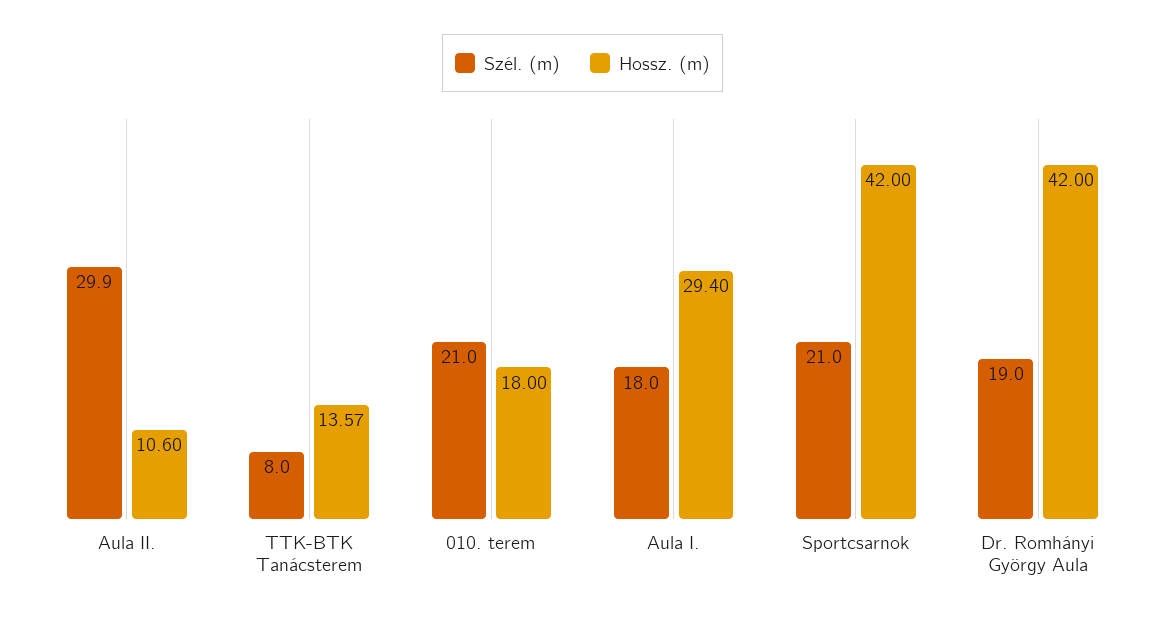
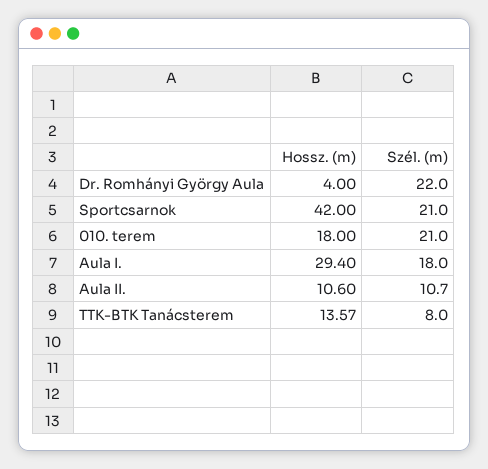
  {
    "Szél. (m)": {
-     "Aula II.": 29.9,
+     "Aula II.": 10.7,
      "TTK-BTK Tanácsterem": 8,
      "010. terem": 21,
      "Aula I.": 18,
      "Sportcsarnok": 21,
-     "Dr. Romhányi György Aula": 19
+     "Dr. Romhányi György Aula": 22
    },
    "Hossz. (m)": {
      "Aula II.": 10.6,
      "TTK-BTK Tanácsterem": 13.57,
      "010. terem": 18,
      "Aula I.": 29.4,
      "Sportcsarnok": 42,
-     "Dr. Romhányi György Aula": 42
+     "Dr. Romhányi György Aula": 4
    }
  }

